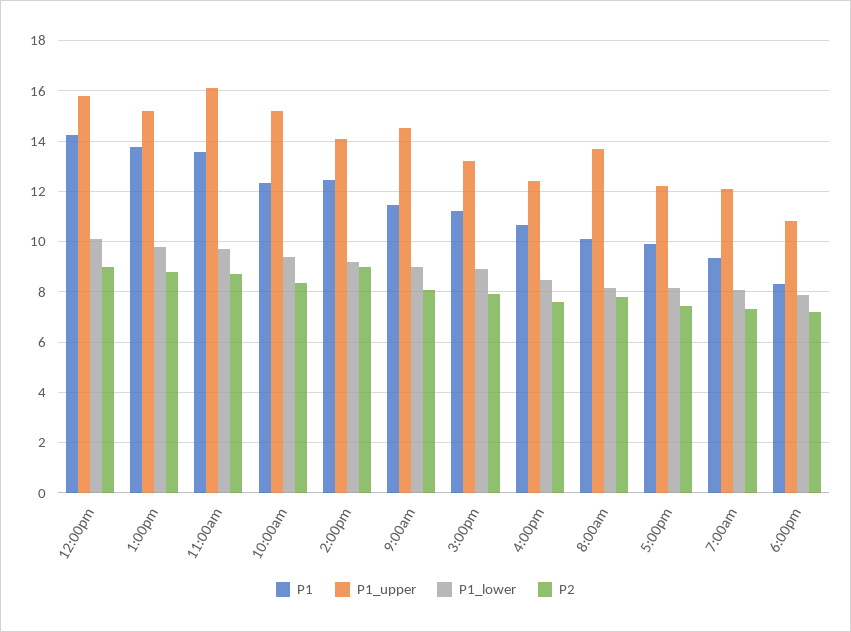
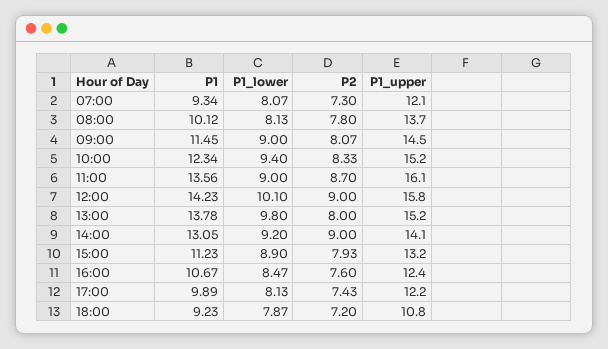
  {
    "P1": {
      "12:00pm": 14.23,
      "1:00pm": 13.78,
      "11:00am": 13.56,
      "10:00am": 12.34,
-     "2:00pm": 12.5,
+     "2:00pm": 13.05,
      "9:00am": 11.45,
      "3:00pm": 11.23,
      "4:00pm": 10.67,
      "8:00am": 10.12,
      "5:00pm": 9.89,
      "7:00am": 9.34,
-     "6:00pm": 8.25
+     "6:00pm": 9.23
    },
    "P1_upper": {
      "12:00pm": 15.8,
      "1:00pm": 15.2,
      "11:00am": 16.1,
      "10:00am": 15.2,
      "2:00pm": 14.1,
      "9:00am": 14.5,
      "3:00pm": 13.2,
      "4:00pm": 12.4,
      "8:00am": 13.7,
      "5:00pm": 12.2,
      "7:00am": 12.1,
      "6:00pm": 10.8
    },
    "P1_lower": {
      "12:00pm": 10.1,
      "1:00pm": 9.8,
-     "11:00am": 9.75,
+     "11:00am": 9,
      "10:00am": 9.4,
      "2:00pm": 9.2,
      "9:00am": 9,
      "3:00pm": 8.9,
      "4:00pm": 8.47,
      "8:00am": 8.13,
      "5:00pm": 8.13,
      "7:00am": 8.07,
      "6:00pm": 7.87
    },
    "P2": {
      "12:00pm": 9,
-     "1:00pm": 8.75,
+     "1:00pm": 8,
      "11:00am": 8.7,
      "10:00am": 8.33,
      "2:00pm": 9,
      "9:00am": 8.07,
      "3:00pm": 7.93,
      "4:00pm": 7.6,
      "8:00am": 7.8,
      "5:00pm": 7.43,
      "7:00am": 7.3,
      "6:00pm": 7.2
    }
  }

